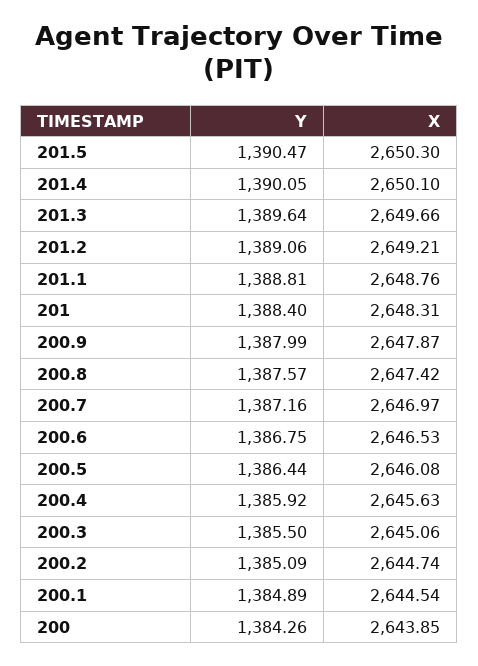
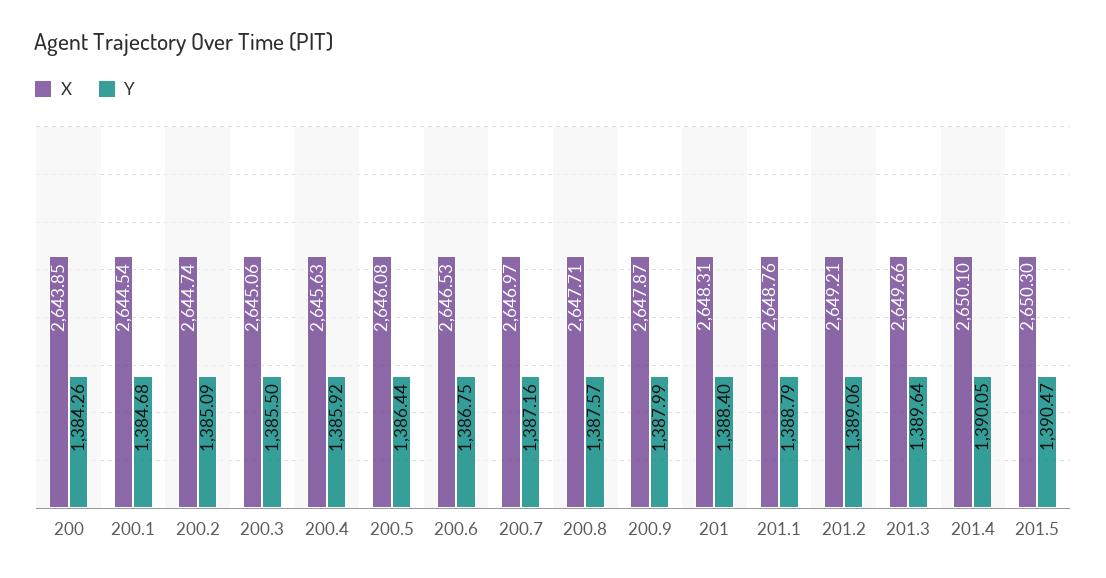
  {
    "Y": {
      "201.5": 1390.47,
      "201.4": 1390.05,
      "201.3": 1389.64,
      "201.2": 1389.06,
-     "201.1": 1388.81,
+     "201.1": 1388.79,
      "201": 1388.4,
      "200.9": 1387.99,
      "200.8": 1387.57,
      "200.7": 1387.16,
      "200.6": 1386.75,
      "200.5": 1386.44,
      "200.4": 1385.92,
      "200.3": 1385.5,
      "200.2": 1385.09,
-     "200.1": 1384.89,
+     "200.1": 1384.68,
      "200": 1384.26
    },
    "X": {
      "201.5": 2650.3,
      "201.4": 2650.1,
      "201.3": 2649.66,
      "201.2": 2649.21,
      "201.1": 2648.76,
      "201": 2648.31,
      "200.9": 2647.87,
-     "200.8": 2647.42,
+     "200.8": 2647.71,
      "200.7": 2646.97,
      "200.6": 2646.53,
      "200.5": 2646.08,
      "200.4": 2645.63,
      "200.3": 2645.06,
      "200.2": 2644.74,
      "200.1": 2644.54,
      "200": 2643.85
    }
  }

